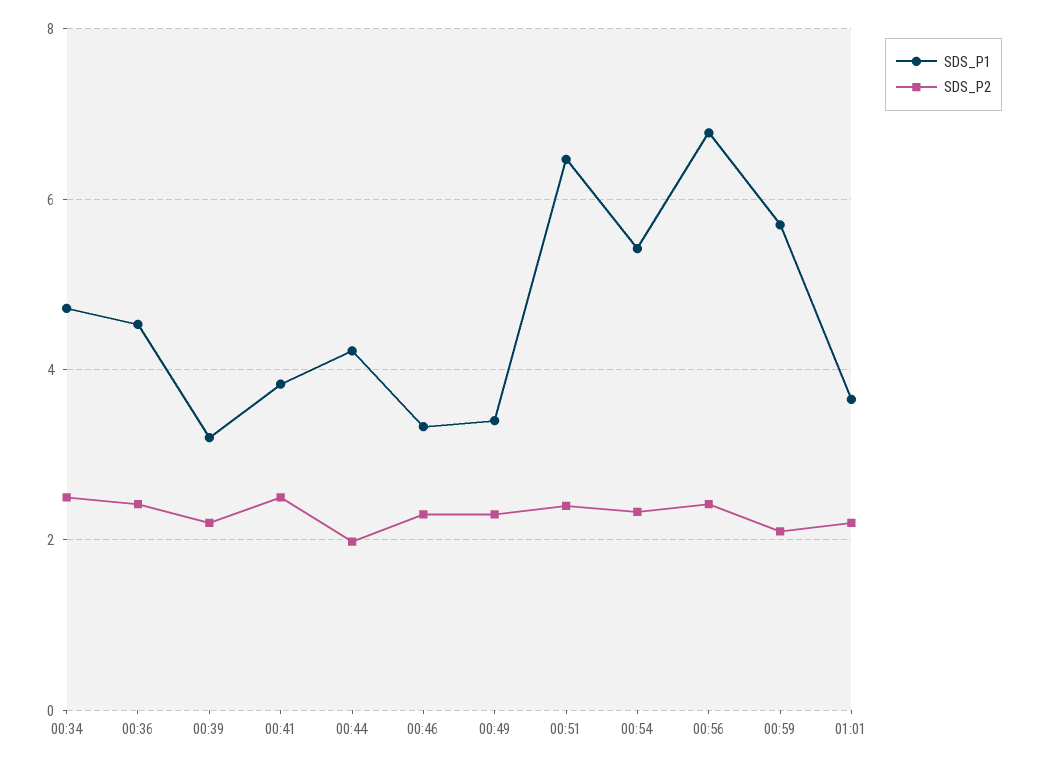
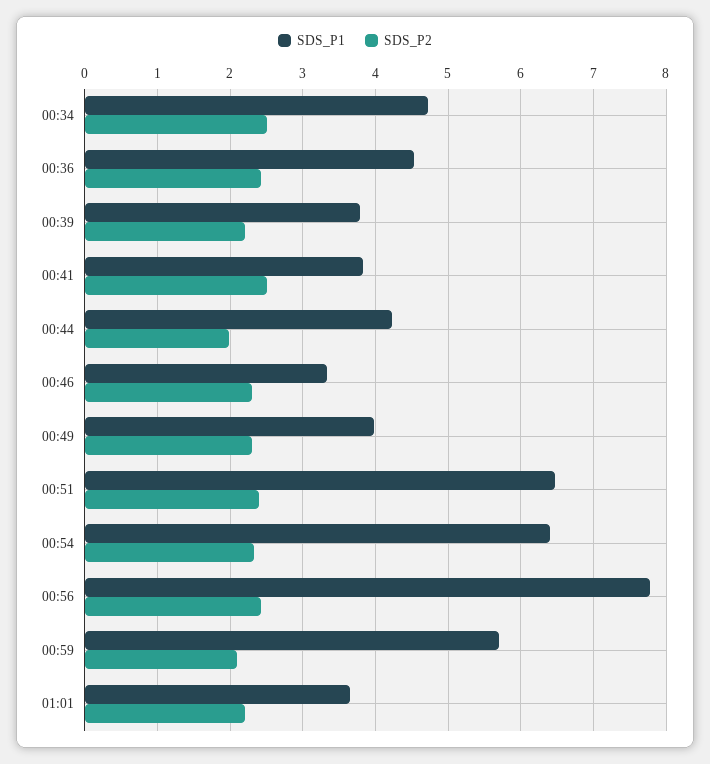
  {
    "SDS_P1": {
      "00:34": 4.7,
      "00:36": 4.5,
-     "00:39": 3.2,
+     "00:39": 3.8,
      "00:41": 3.8,
      "00:44": 4.2,
      "00:46": 3.3,
-     "00:49": 3.4,
+     "00:49": 4,
      "00:51": 6.5,
-     "00:54": 5.4,
+     "00:54": 6.4,
-     "00:56": 6.8,
+     "00:56": 7.8,
      "00:59": 5.7,
      "01:01": 3.7
    },
    "SDS_P2": {
      "00:34": 2.5,
      "00:36": 2.4,
      "00:39": 2.2,
      "00:41": 2.5,
      "00:44": 2,
      "00:46": 2.3,
      "00:49": 2.3,
      "00:51": 2.4,
      "00:54": 2.3,
      "00:56": 2.4,
      "00:59": 2.1,
      "01:01": 2.2
    }
  }

